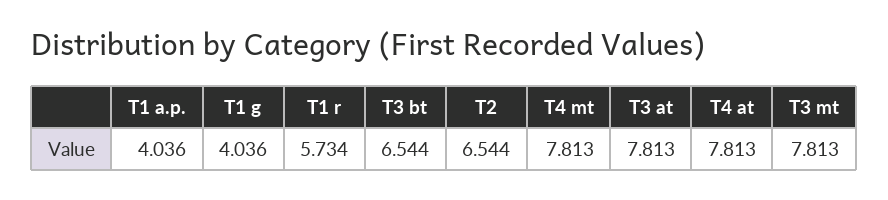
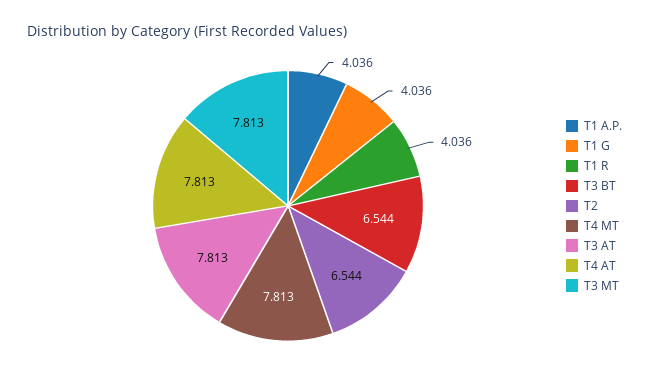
  {
    "T1 a.p.": 4.036,
    "T1 g": 4.036,
-   "T1 r": 5.734,
+   "T1 r": 4.036,
    "T3 bt": 6.544,
    "T2": 6.544,
    "T4 mt": 7.813,
    "T3 at": 7.813,
    "T4 at": 7.813,
    "T3 mt": 7.813
  }

